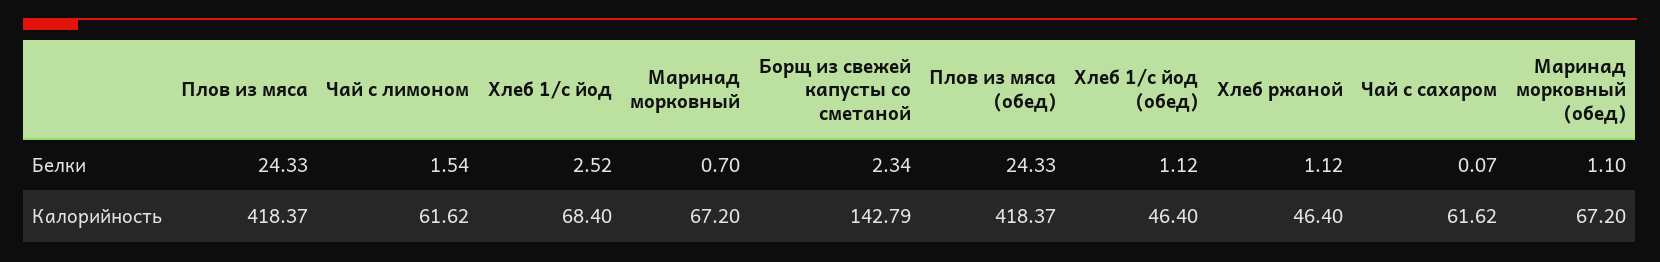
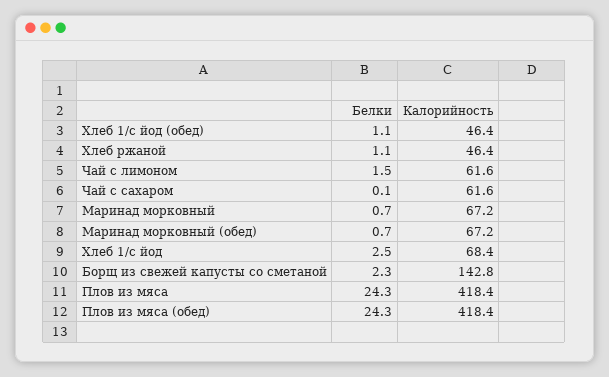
  {
    "Плов из мяса": {
      "Белки": 24.33,
      "Калорийность": 418.37
    },
    "Чай с лимоном": {
      "Белки": 1.54,
      "Калорийность": 61.62
    },
    "Хлеб 1/с йод": {
      "Белки": 2.52,
      "Калорийность": 68.4
    },
    "Маринад морковный": {
      "Белки": 0.7,
      "Калорийность": 67.2
    },
    "Борщ из свежей капусты со сметаной": {
      "Белки": 2.34,
      "Калорийность": 142.79
    },
    "Плов из мяса (обед)": {
      "Белки": 24.33,
      "Калорийность": 418.37
    },
    "Хлеб 1/с йод (обед)": {
      "Белки": 1.12,
      "Калорийность": 46.4
    },
    "Хлеб ржаной": {
      "Белки": 1.12,
      "Калорийность": 46.4
    },
    "Чай с сахаром": {
      "Белки": 0.07,
      "Калорийность": 61.62
    },
    "Маринад морковный (обед)": {
-     "Белки": 1.1,
+     "Белки": 0.7,
      "Калорийность": 67.2
    }
  }

